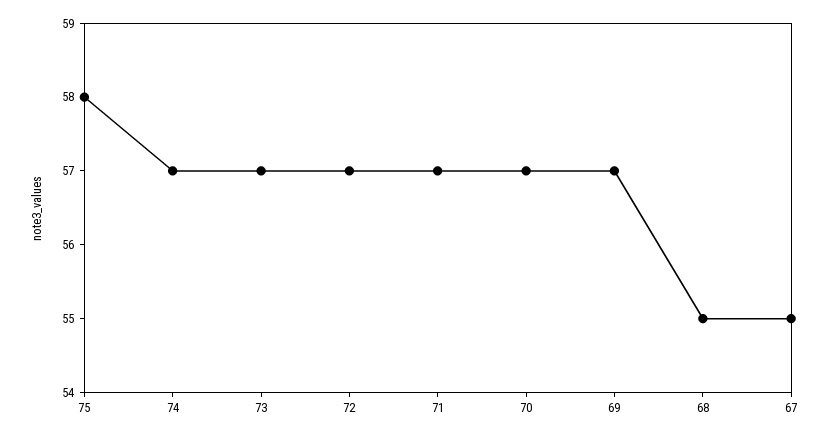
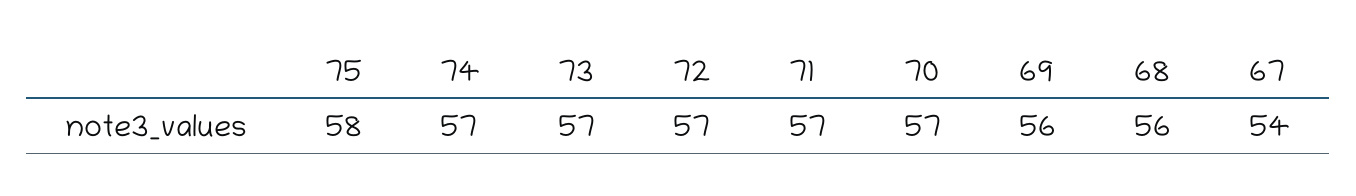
  {
    "75": 58,
    "74": 57,
    "73": 57,
    "72": 57,
    "71": 57,
    "70": 57,
-   "69": 57,
+   "69": 56,
-   "68": 55,
+   "68": 56,
-   "67": 55
+   "67": 54
  }

